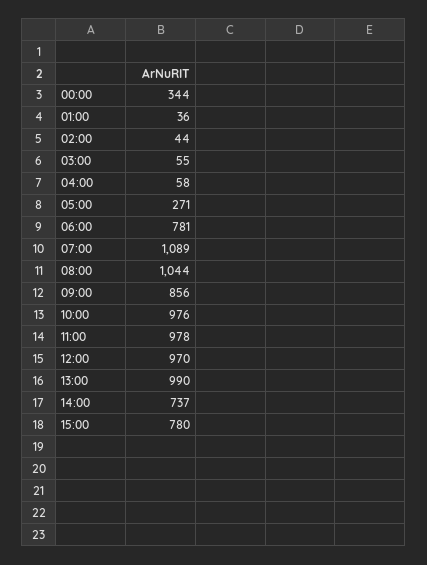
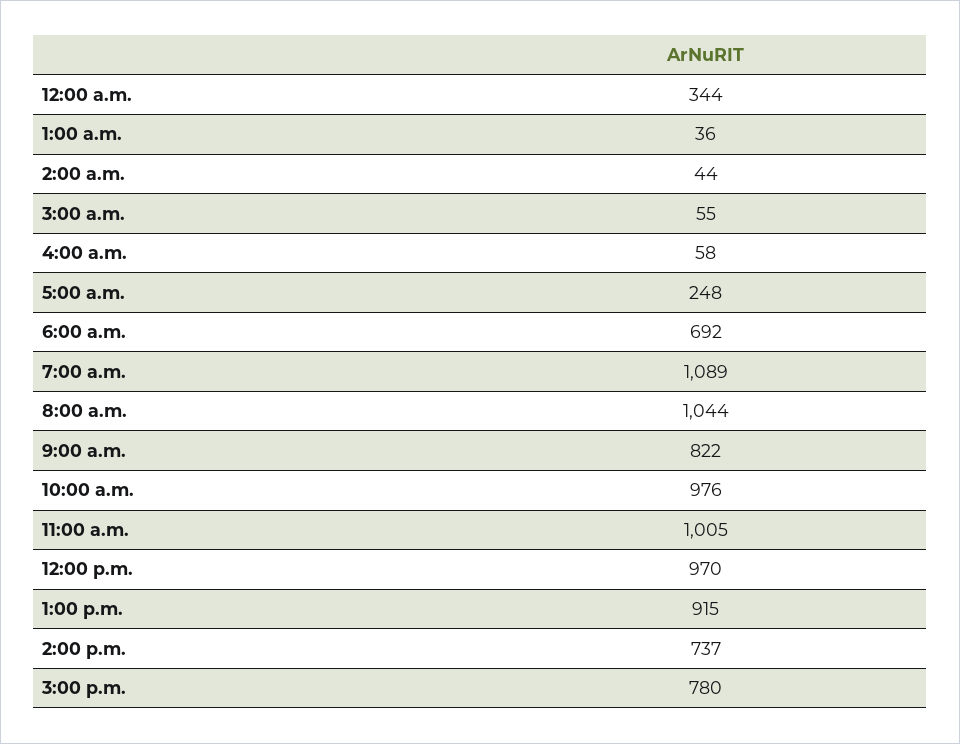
  {
    "00:00": 344,
    "01:00": 36,
    "02:00": 44,
    "03:00": 55,
    "04:00": 58,
-   "05:00": 271,
+   "05:00": 248,
-   "06:00": 781,
+   "06:00": 692,
    "07:00": 1089,
    "08:00": 1044,
-   "09:00": 856,
+   "09:00": 822,
    "10:00": 976,
-   "11:00": 978,
+   "11:00": 1005,
    "12:00": 970,
-   "13:00": 990,
+   "13:00": 915,
    "14:00": 737,
    "15:00": 780
  }

